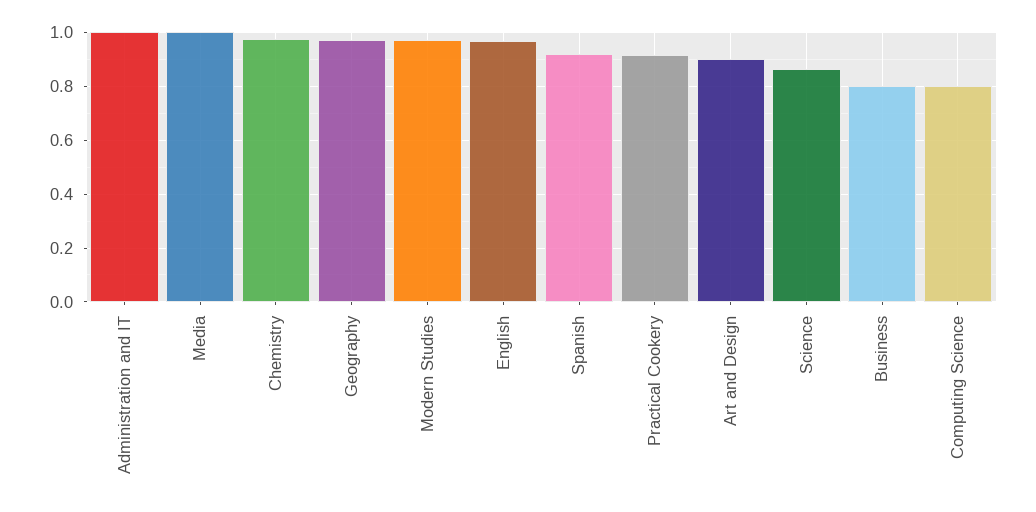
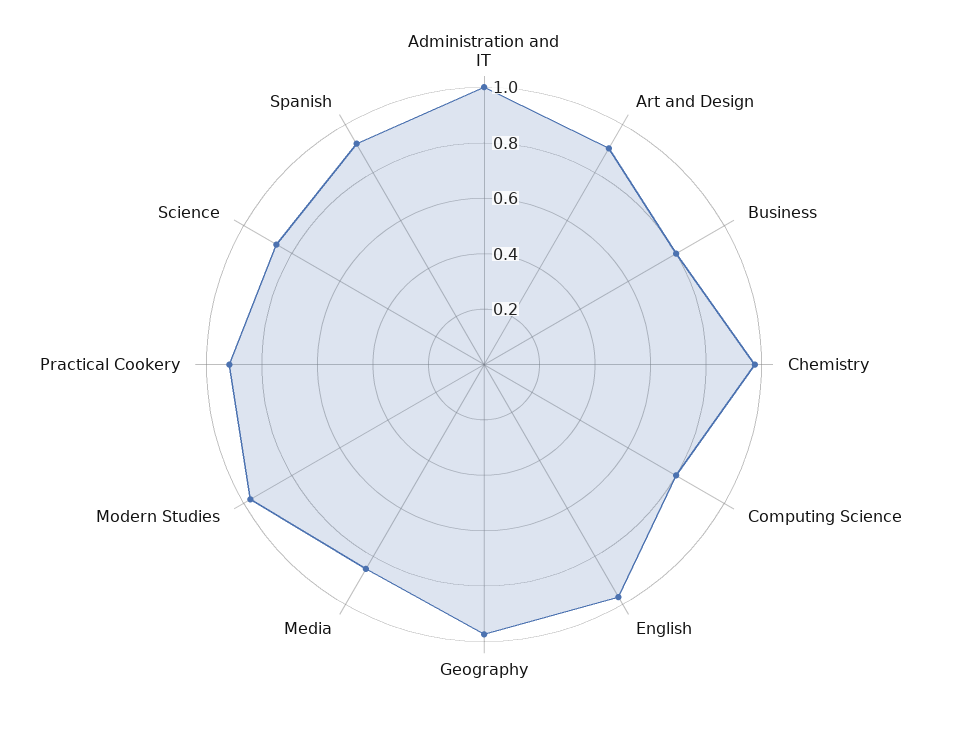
  {
    "Administration and IT": 1,
-   "Media": 1,
+   "Media": 0.85,
    "Chemistry": 0.975,
    "Geography": 0.975,
    "Modern Studies": 0.975,
    "English": 0.975,
    "Spanish": 0.925,
    "Practical Cookery": 0.925,
    "Art and Design": 0.9,
    "Science": 0.875,
    "Business": 0.8,
    "Computing Science": 0.8
  }

